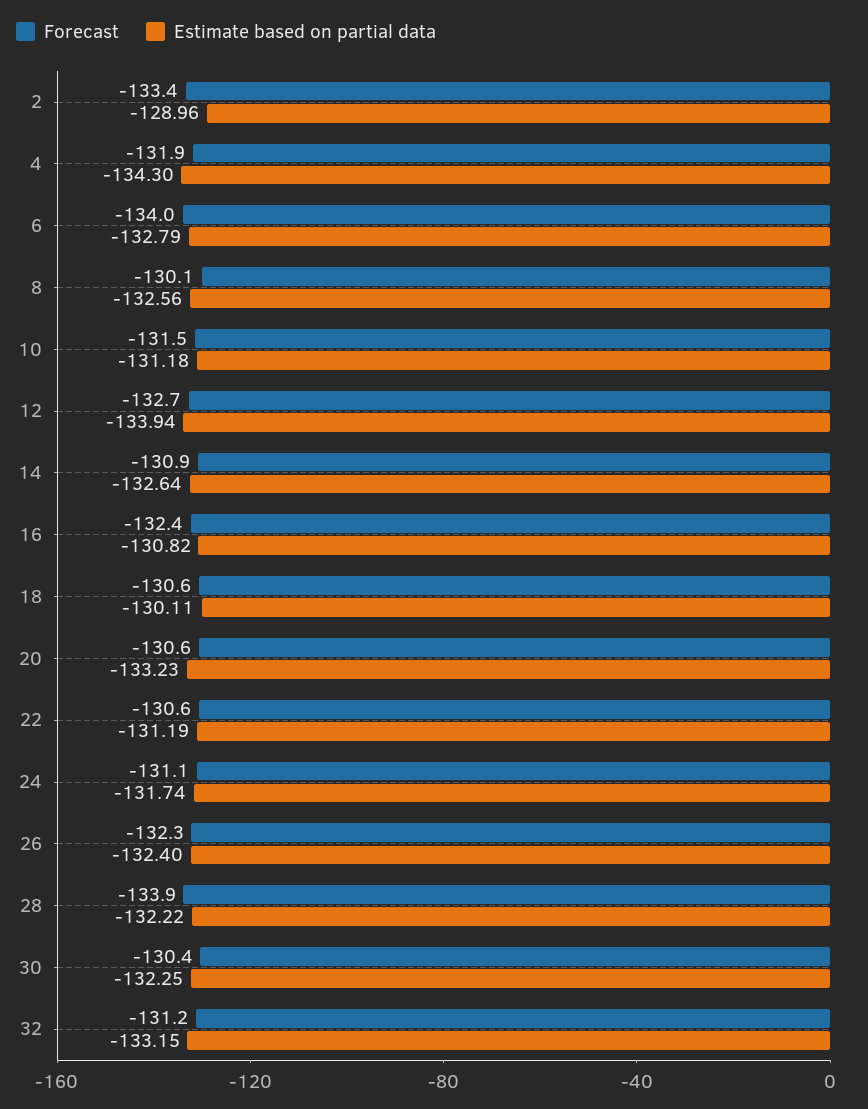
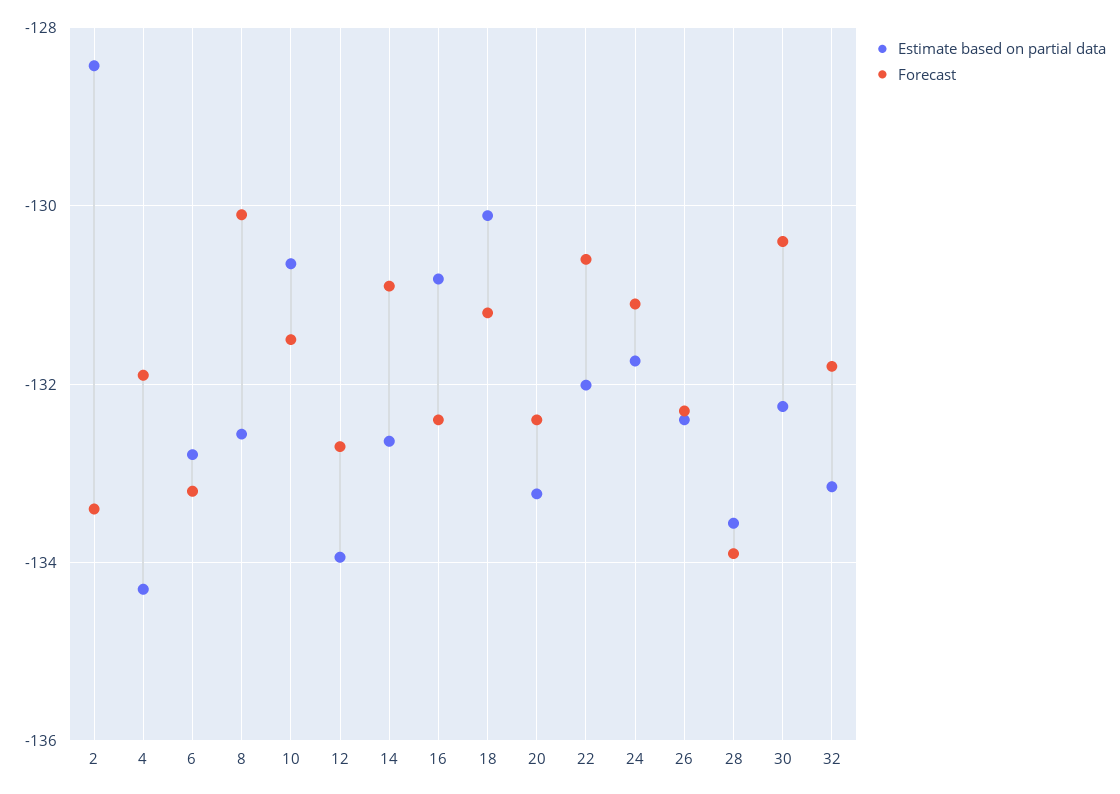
  {
    "Forecast": {
      "2": -133.4,
      "4": -131.9,
-     "6": -134,
+     "6": -133.2,
      "8": -130.1,
      "10": -131.5,
      "12": -132.7,
      "14": -130.9,
      "16": -132.4,
-     "18": -130.6,
+     "18": -131.2,
-     "20": -130.6,
+     "20": -132.4,
      "22": -130.6,
      "24": -131.1,
      "26": -132.3,
      "28": -133.9,
      "30": -130.4,
-     "32": -131.2
+     "32": -131.8
    },
    "Estimate based on partial data": {
-     "2": -128.96,
+     "2": -128.4,
      "4": -134.3,
      "6": -132.79,
      "8": -132.56,
-     "10": -131.18,
+     "10": -130.6,
      "12": -133.94,
      "14": -132.64,
      "16": -130.82,
      "18": -130.11,
      "20": -133.23,
-     "22": -131.19,
+     "22": -132,
      "24": -131.74,
      "26": -132.4,
-     "28": -132.22,
+     "28": -133.6,
      "30": -132.25,
      "32": -133.15
    }
  }

